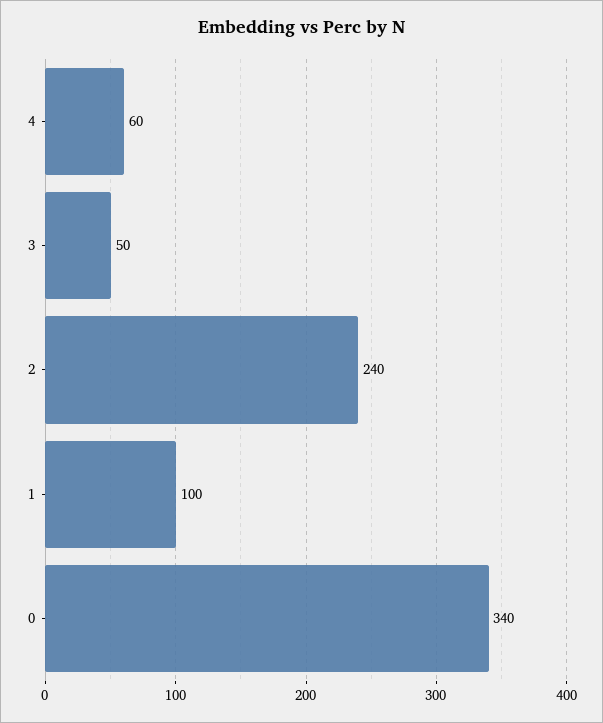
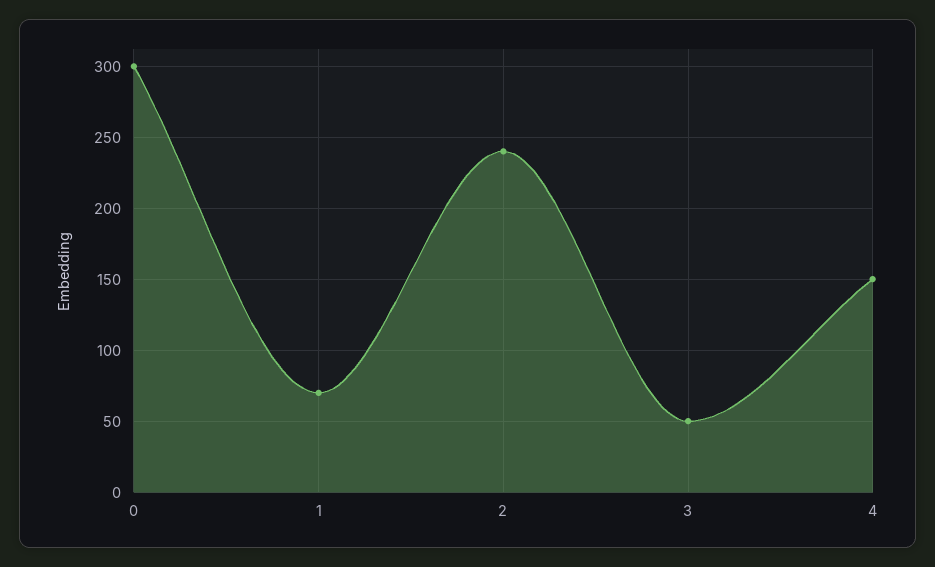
  {
-   "4": 60,
+   "4": 150,
    "3": 50,
    "2": 240,
-   "1": 100,
+   "1": 70,
-   "0": 340
+   "0": 300
  }

